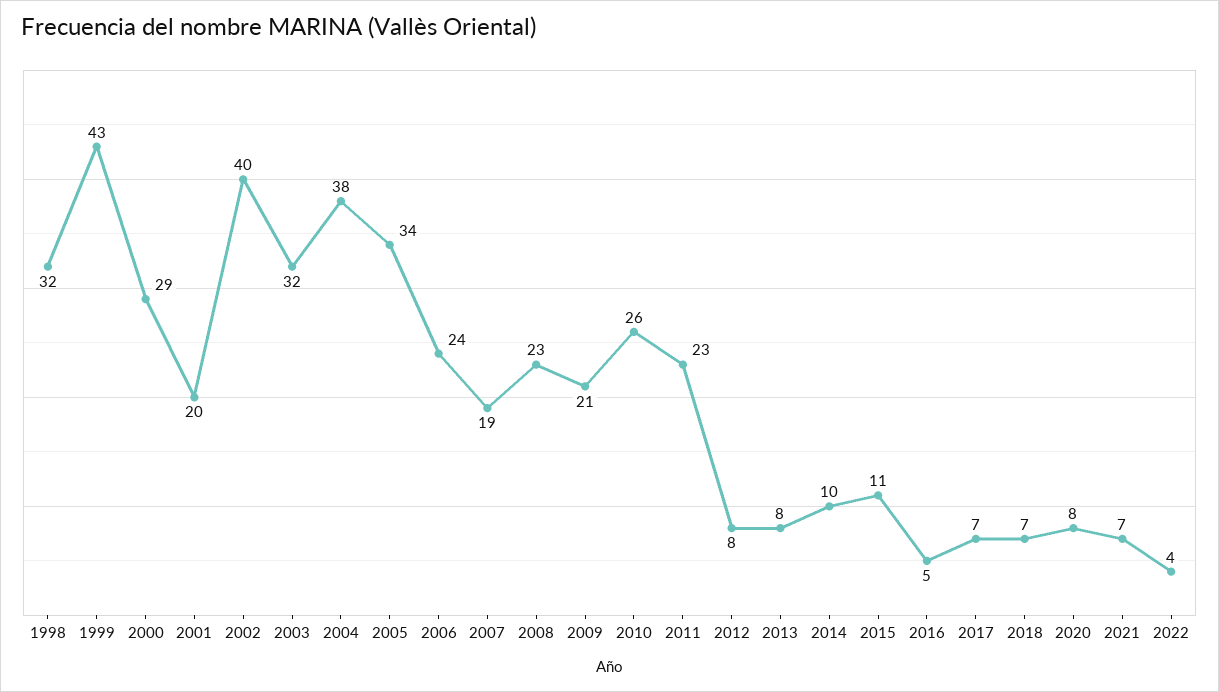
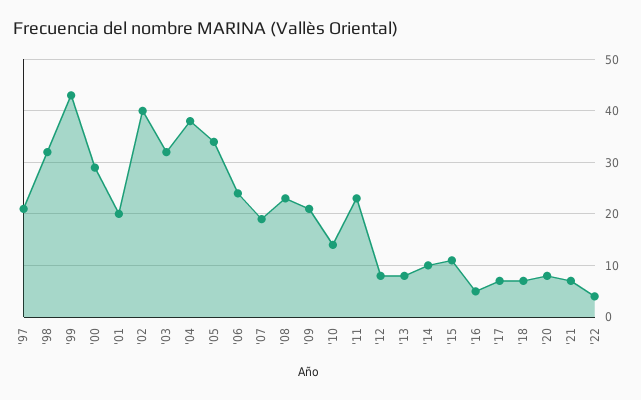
  {
    "1998": 32,
    "1999": 43,
    "2000": 29,
    "2001": 20,
    "2002": 40,
    "2003": 32,
    "2004": 38,
    "2005": 34,
    "2006": 24,
    "2007": 19,
    "2008": 23,
    "2009": 21,
-   "2010": 26,
+   "2010": 15,
    "2011": 23,
    "2012": 8,
    "2013": 8,
    "2014": 10,
    "2015": 11,
    "2016": 5,
    "2017": 7,
    "2018": 7,
    "2020": 8,
    "2021": 7,
-   "2022": 4
+   "2022": 4,
+   "'97": 20
  }

